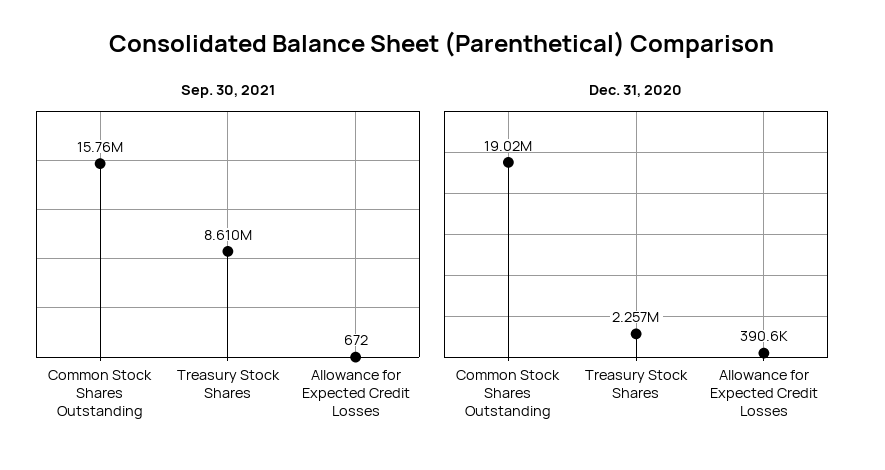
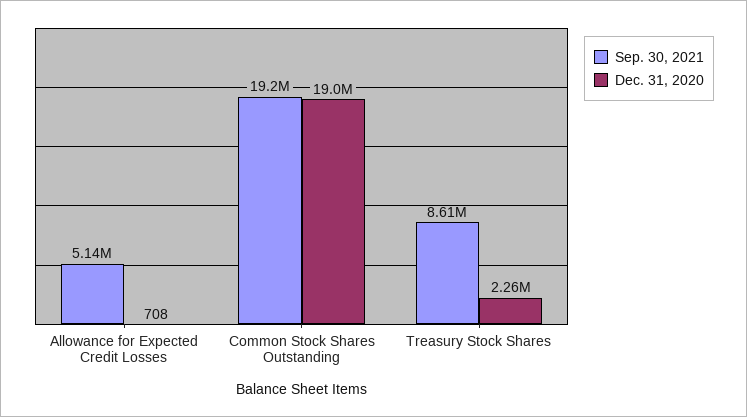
  {
    "Sep. 30, 2021": {
-     "Common Stock Shares Outstanding": 15760000,
+     "Common Stock Shares Outstanding": 19200000,
      "Treasury Stock Shares": 8610000,
-     "Allowance for Expected Credit Losses": 672
+     "Allowance for Expected Credit Losses": 5140000
    },
    "Dec. 31, 2020": {
      "Common Stock Shares Outstanding": 19020000,
      "Treasury Stock Shares": 2257000,
-     "Allowance for Expected Credit Losses": 390600
+     "Allowance for Expected Credit Losses": 708
    }
  }

